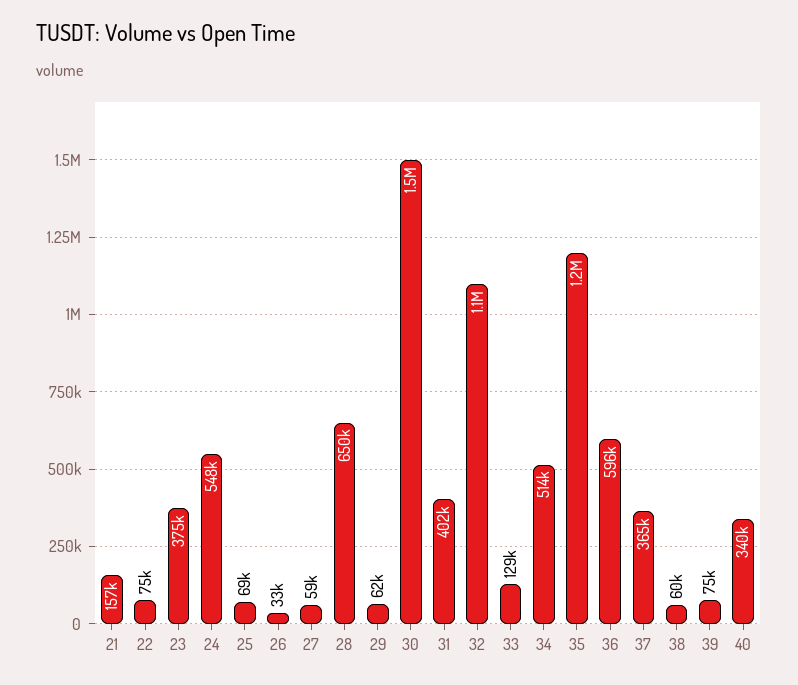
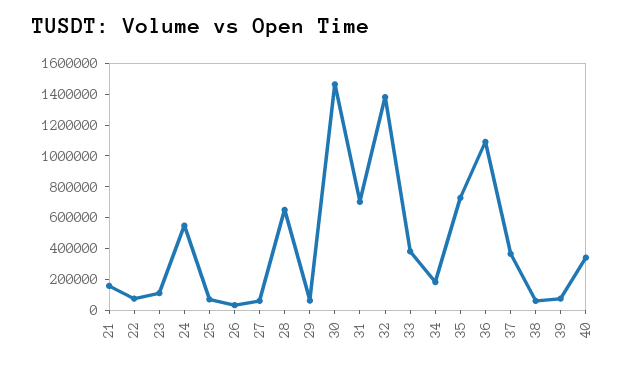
  {
    "21": 157000,
    "22": 75000,
-   "23": 375000,
+   "23": 100000,
    "24": 548000,
    "25": 69000,
    "26": 33000,
    "27": 59000,
    "28": 650000,
    "29": 62000,
    "30": 1500000,
-   "31": 402000,
+   "31": 700000,
-   "32": 1100000,
+   "32": 1400000,
-   "33": 129000,
+   "33": 400000,
-   "34": 514000,
+   "34": 200000,
-   "35": 1200000,
+   "35": 700000,
-   "36": 596000,
+   "36": 1100000,
    "37": 365000,
    "38": 60000,
    "39": 75000,
    "40": 340000
  }

